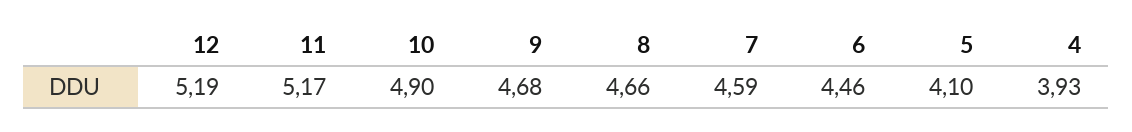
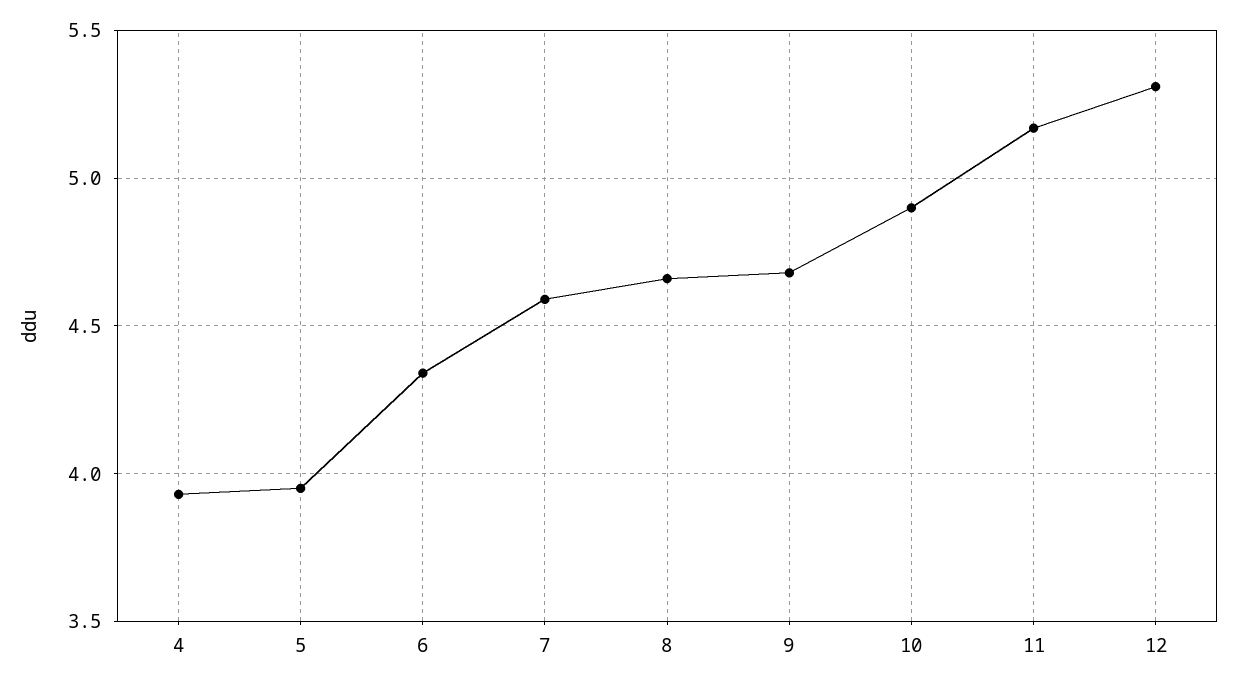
  {
-   "12": 5.19,
+   "12": 5.3,
    "11": 5.17,
    "10": 4.9,
    "9": 4.68,
    "8": 4.66,
    "7": 4.59,
-   "6": 4.46,
+   "6": 4.35,
-   "5": 4.1,
+   "5": 3.95,
    "4": 3.93
  }

